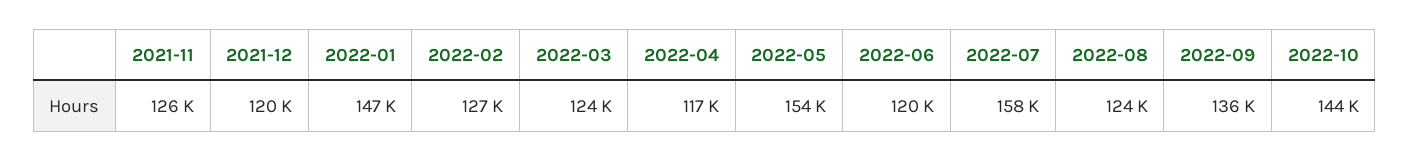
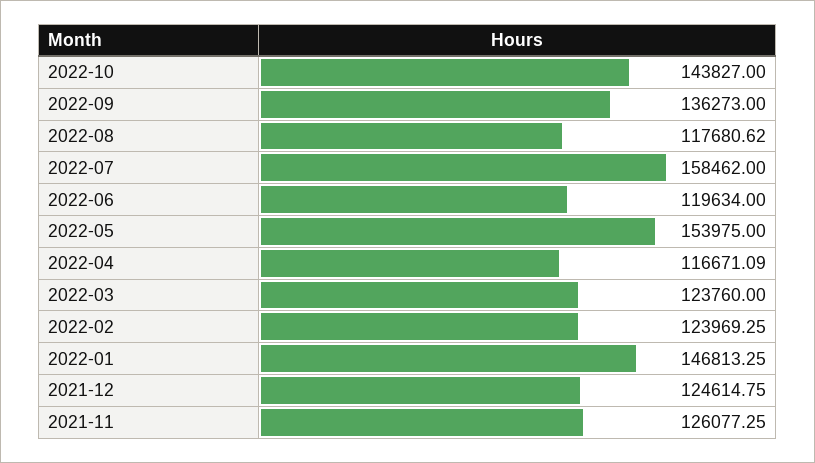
  {
    "2021-11": 126077.25,
-   "2021-12": 120000,
+   "2021-12": 124614.75,
    "2022-01": 146813.25,
-   "2022-02": 127000,
+   "2022-02": 123969.25,
    "2022-03": 123760,
    "2022-04": 116671.09,
    "2022-05": 153975,
    "2022-06": 119634,
    "2022-07": 158462,
-   "2022-08": 124000,
+   "2022-08": 117680.62,
    "2022-09": 136273,
    "2022-10": 143827
  }

